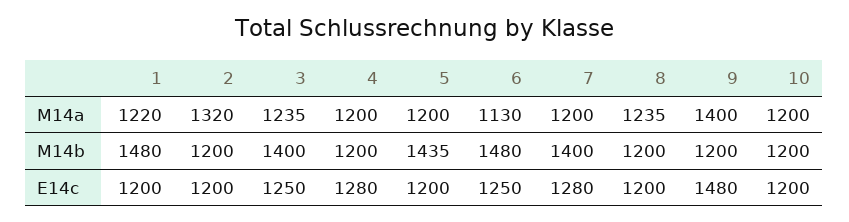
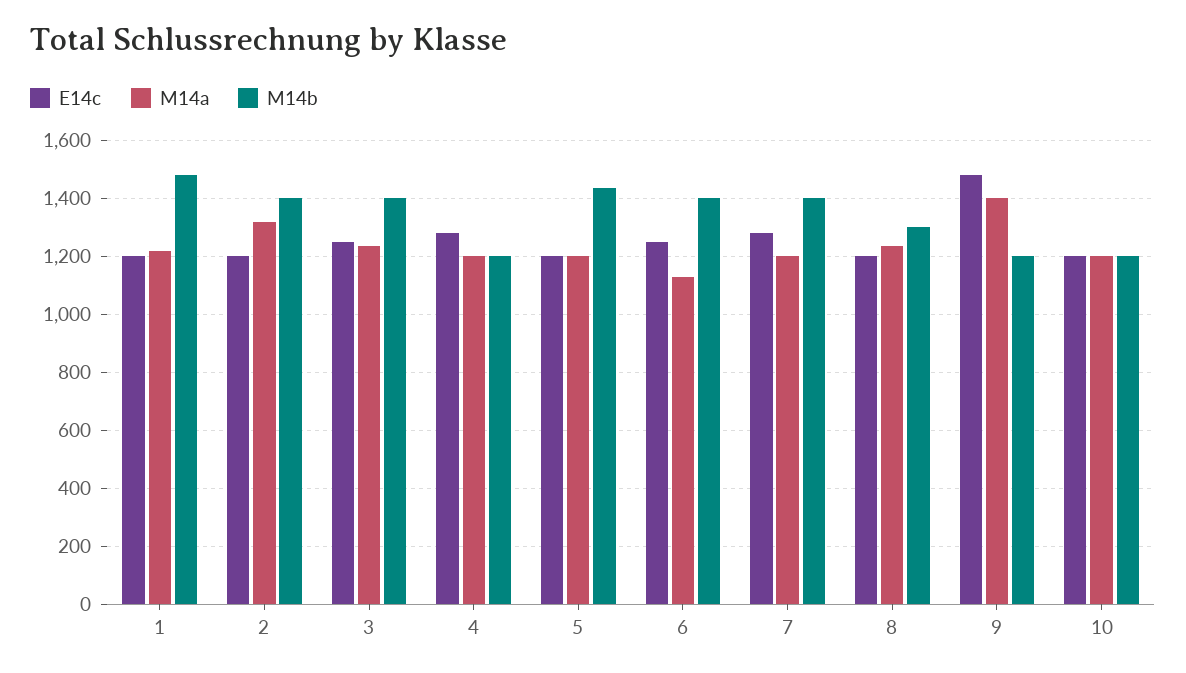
  {
    "M14a": {
      "1": 1220,
      "2": 1320,
      "3": 1235,
      "4": 1200,
      "5": 1200,
      "6": 1130,
      "7": 1200,
      "8": 1235,
      "9": 1400,
      "10": 1200
    },
    "M14b": {
      "1": 1480,
-     "2": 1200,
+     "2": 1400,
      "3": 1400,
      "4": 1200,
      "5": 1435,
-     "6": 1480,
+     "6": 1400,
      "7": 1400,
-     "8": 1200,
+     "8": 1300,
      "9": 1200,
      "10": 1200
    },
    "E14c": {
      "1": 1200,
      "2": 1200,
      "3": 1250,
      "4": 1280,
      "5": 1200,
      "6": 1250,
      "7": 1280,
      "8": 1200,
      "9": 1480,
      "10": 1200
    }
  }

